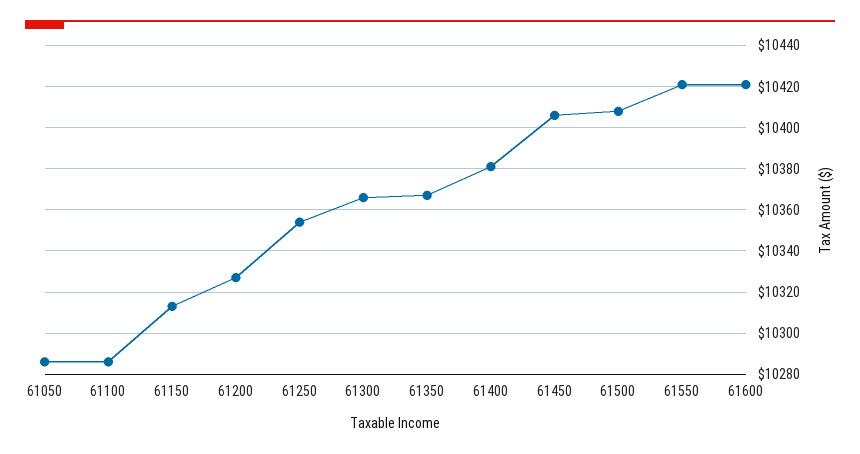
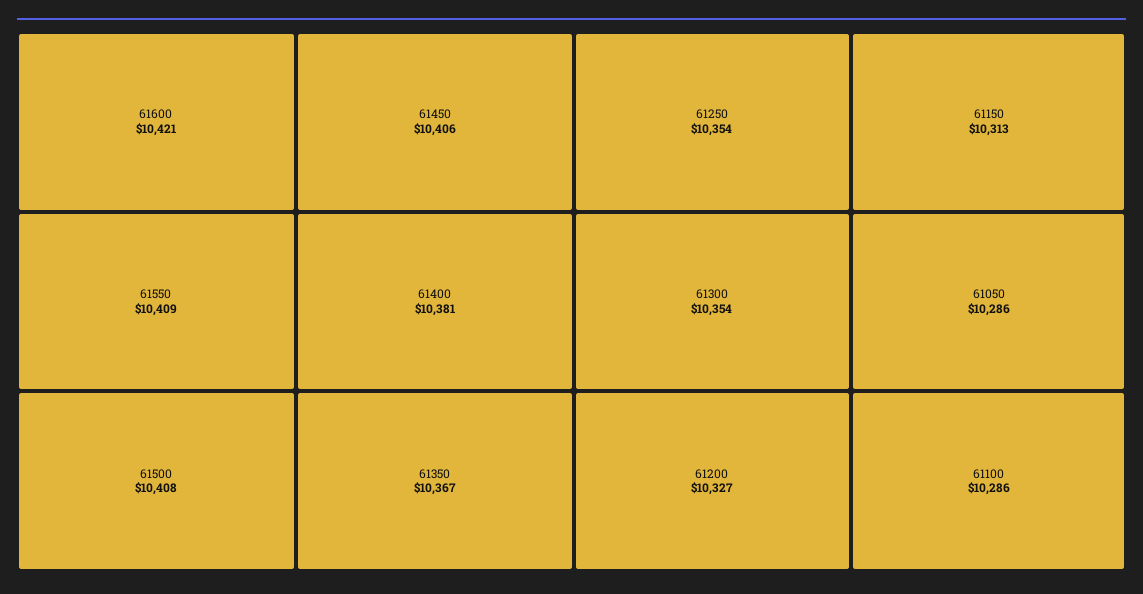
  {
    "61050": 10286,
    "61100": 10286,
    "61150": 10313,
    "61200": 10327,
    "61250": 10354,
-   "61300": 10365,
+   "61300": 10354,
    "61350": 10367,
    "61400": 10381,
    "61450": 10406,
    "61500": 10408,
-   "61550": 10420,
+   "61550": 10409,
    "61600": 10421
  }

